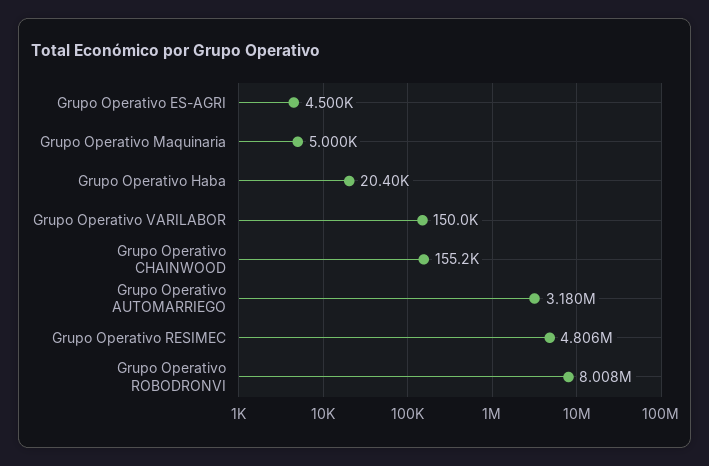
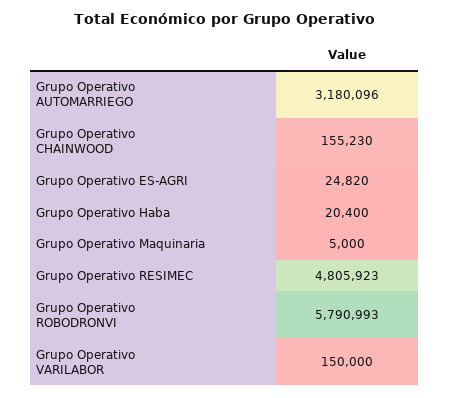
  {
-   "Grupo Operativo ES-AGRI": 4500,
+   "Grupo Operativo ES-AGRI": 24820,
    "Grupo Operativo Maquinaria": 5000,
    "Grupo Operativo Haba": 20400,
    "Grupo Operativo VARILABOR": 150000,
    "Grupo Operativo CHAINWOOD": 155230,
    "Grupo Operativo AUTOMARRIEGO": 3180096,
    "Grupo Operativo RESIMEC": 4805923,
-   "Grupo Operativo ROBODRONVI": 8008000
+   "Grupo Operativo ROBODRONVI": 5790993
  }

